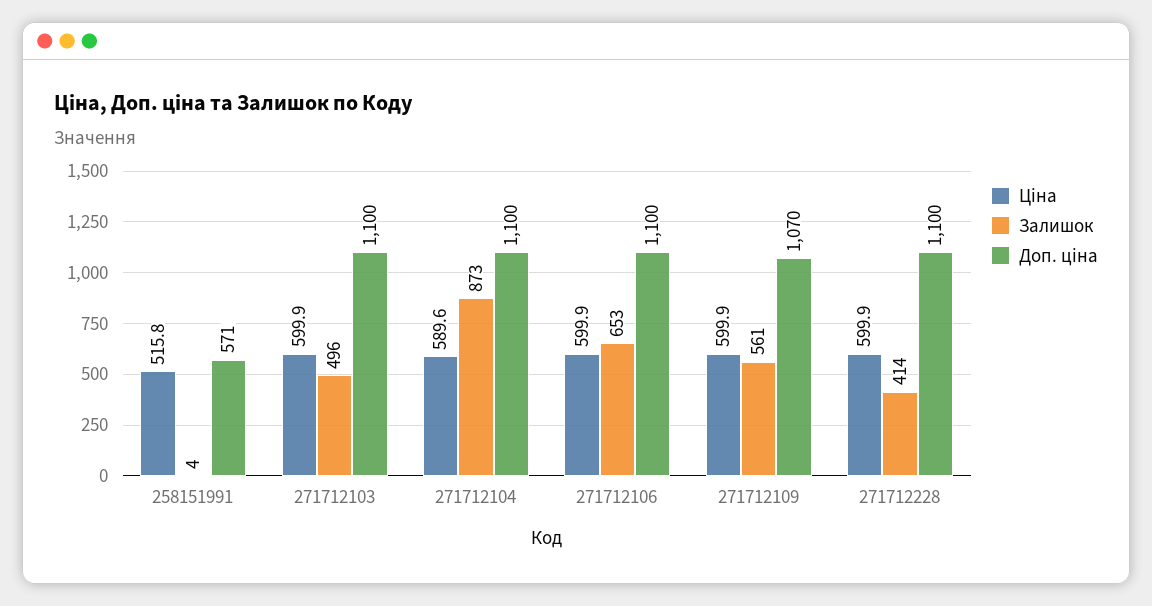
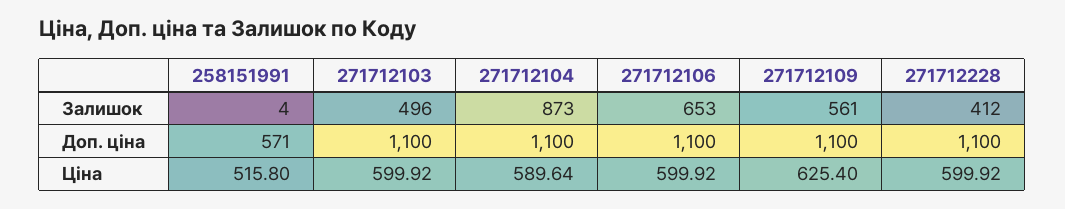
  {
    "Ціна": {
      "258151991": 515.8,
      "271712103": 599.92,
      "271712104": 589.64,
      "271712106": 599.92,
-     "271712109": 599.9,
+     "271712109": 625.4,
      "271712228": 599.92
    },
    "Залишок": {
      "258151991": 4,
      "271712103": 496,
      "271712104": 873,
      "271712106": 653,
      "271712109": 561,
-     "271712228": 414
+     "271712228": 412
    },
    "Доп. ціна": {
      "258151991": 571,
      "271712103": 1100,
      "271712104": 1100,
      "271712106": 1100,
-     "271712109": 1070,
+     "271712109": 1100,
      "271712228": 1100
    }
  }

